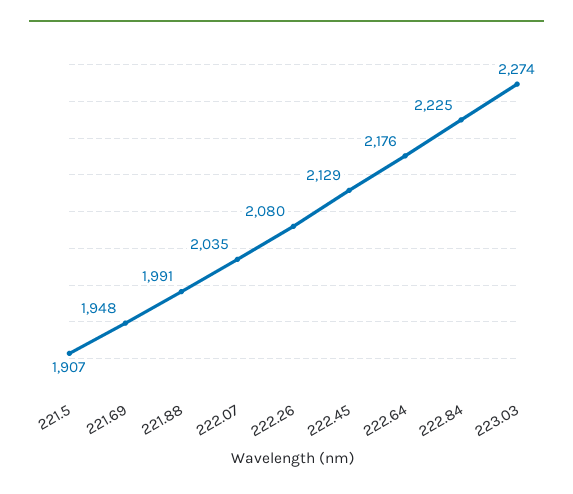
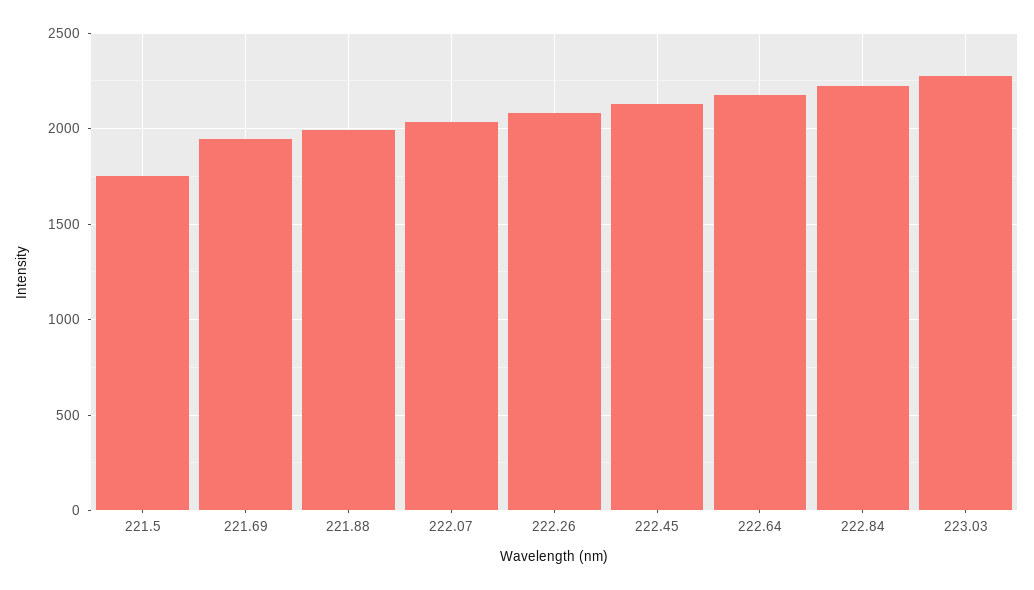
  {
-   "221.5": 1907,
+   "221.5": 1750,
    "221.69": 1948,
    "221.88": 1991,
    "222.07": 2035,
    "222.26": 2080,
    "222.45": 2129,
    "222.64": 2176,
    "222.84": 2225,
    "223.03": 2274
  }

